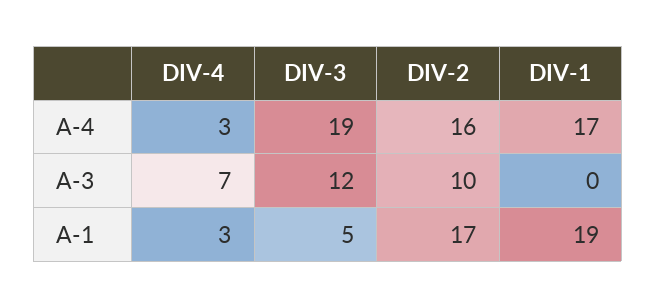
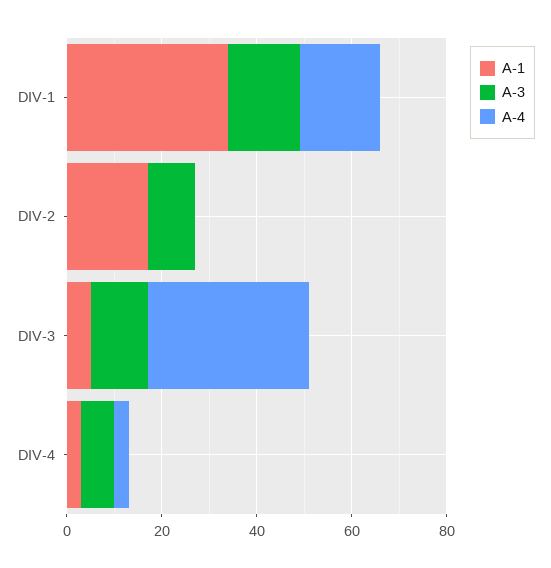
  {
    "A-4": {
      "DIV-4": 3,
-     "DIV-3": 19,
+     "DIV-3": 35,
-     "DIV-2": 16,
+     "DIV-2": 0,
      "DIV-1": 17
    },
    "A-3": {
      "DIV-4": 7,
      "DIV-3": 12,
      "DIV-2": 10,
-     "DIV-1": 0
+     "DIV-1": 15
    },
    "A-1": {
      "DIV-4": 3,
      "DIV-3": 5,
      "DIV-2": 17,
-     "DIV-1": 19
+     "DIV-1": 35
    }
  }

